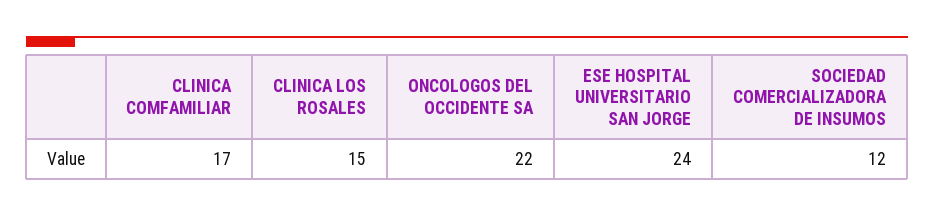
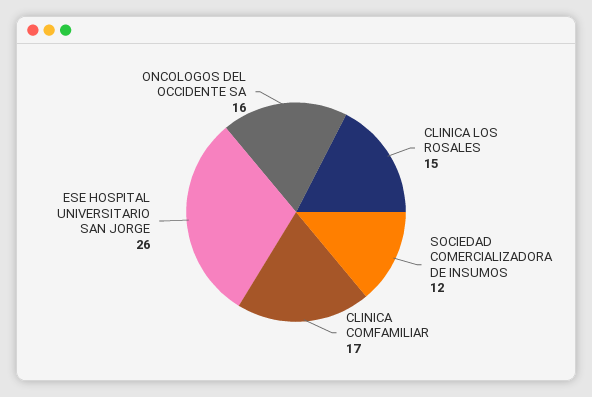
  {
    "CLINICA COMFAMILIAR": 17,
    "CLINICA LOS ROSALES": 15,
-   "ONCOLOGOS DEL OCCIDENTE SA": 22,
+   "ONCOLOGOS DEL OCCIDENTE SA": 16,
-   "ESE HOSPITAL UNIVERSITARIO SAN JORGE": 24,
+   "ESE HOSPITAL UNIVERSITARIO SAN JORGE": 26,
    "SOCIEDAD COMERCIALIZADORA DE INSUMOS": 12
  }

